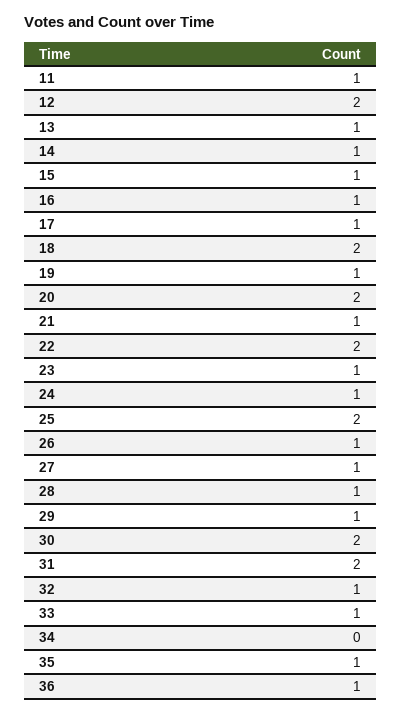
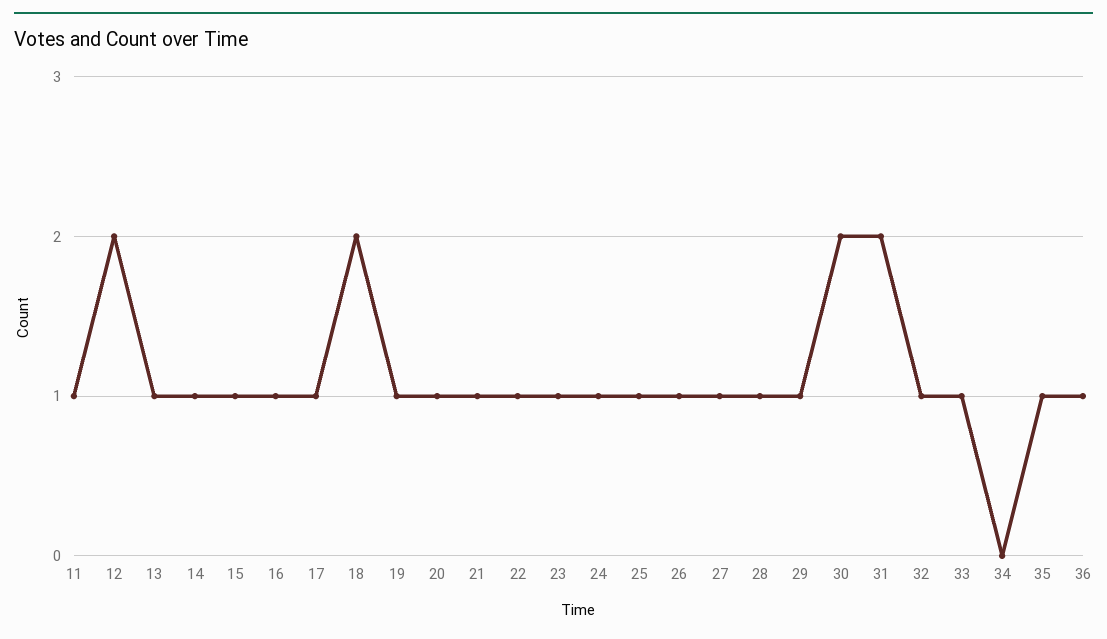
  {
    "11": 1,
    "12": 2,
    "13": 1,
    "14": 1,
    "15": 1,
    "16": 1,
    "17": 1,
    "18": 2,
    "19": 1,
-   "20": 2,
+   "20": 1,
    "21": 1,
-   "22": 2,
+   "22": 1,
    "23": 1,
    "24": 1,
-   "25": 2,
+   "25": 1,
    "26": 1,
    "27": 1,
    "28": 1,
    "29": 1,
    "30": 2,
    "31": 2,
    "32": 1,
    "33": 1,
    "34": 0,
    "35": 1,
    "36": 1
  }

